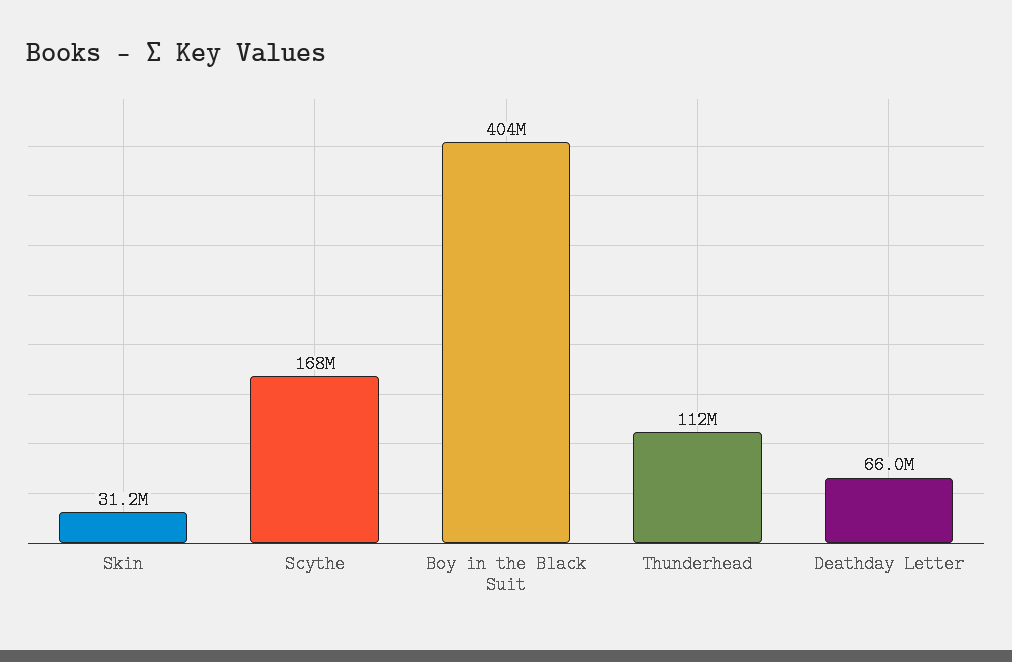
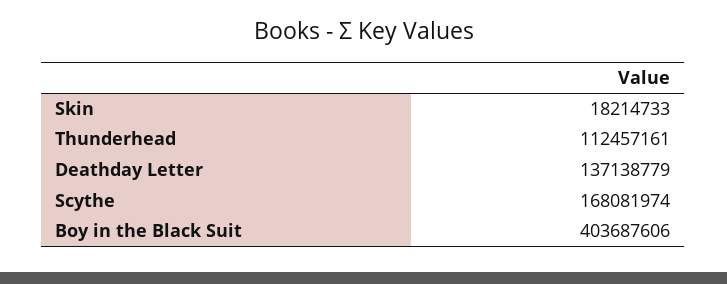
  {
-   "Skin": 31200000,
+   "Skin": 18214733,
    "Scythe": 168081974,
    "Boy in the Black Suit": 403687606,
    "Thunderhead": 112457161,
-   "Deathday Letter": 66000000
+   "Deathday Letter": 137138779
  }

